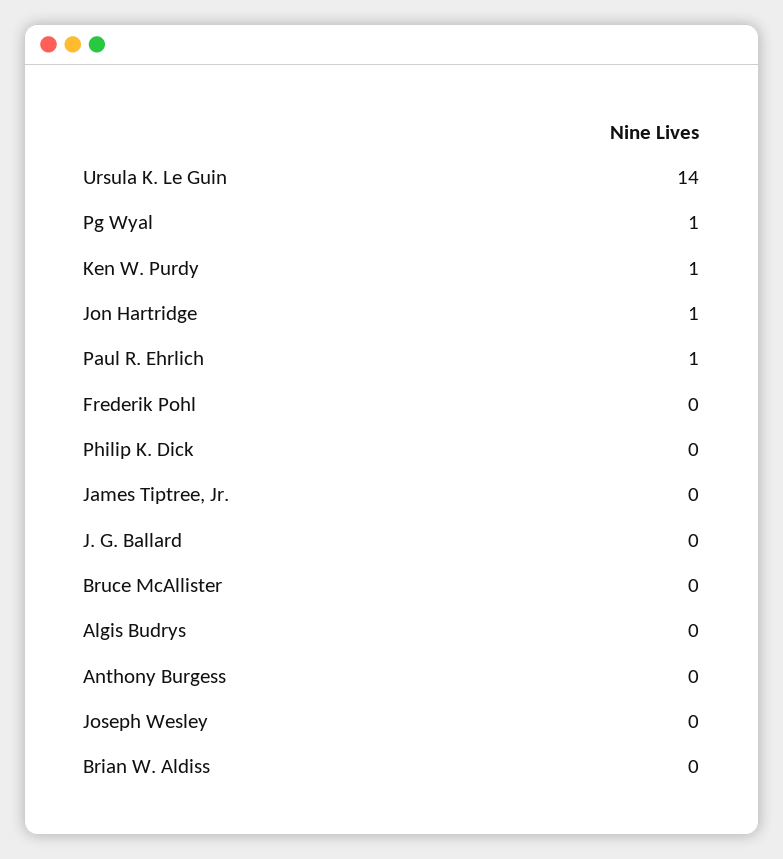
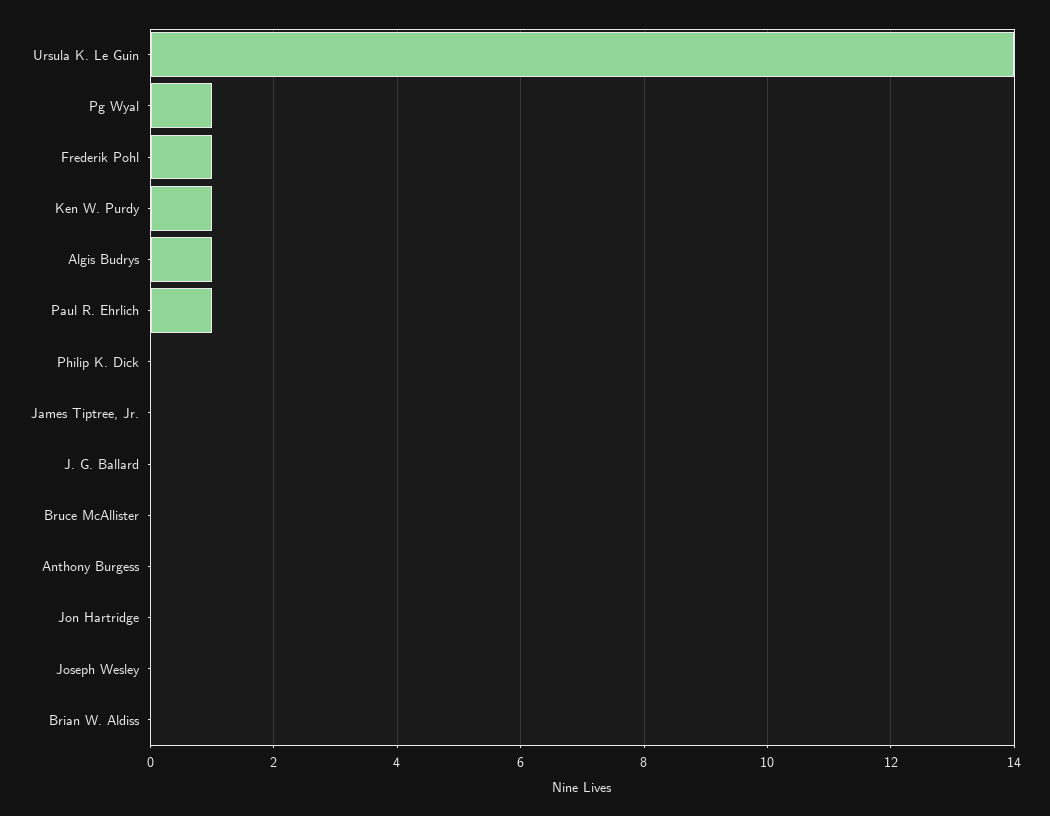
  {
    "Ursula K. Le Guin": 14,
    "Pg Wyal": 1,
    "Ken W. Purdy": 1,
-   "Jon Hartridge": 1,
+   "Jon Hartridge": 0,
    "Paul R. Ehrlich": 1,
-   "Frederik Pohl": 0,
+   "Frederik Pohl": 1,
    "Philip K. Dick": 0,
    "James Tiptree, Jr.": 0,
    "J. G. Ballard": 0,
    "Bruce McAllister": 0,
-   "Algis Budrys": 0,
+   "Algis Budrys": 1,
    "Anthony Burgess": 0,
    "Joseph Wesley": 0,
    "Brian W. Aldiss": 0
  }

